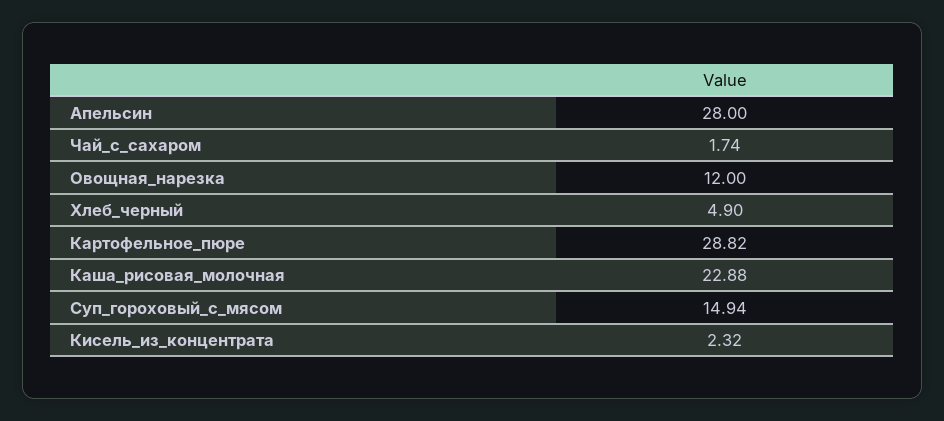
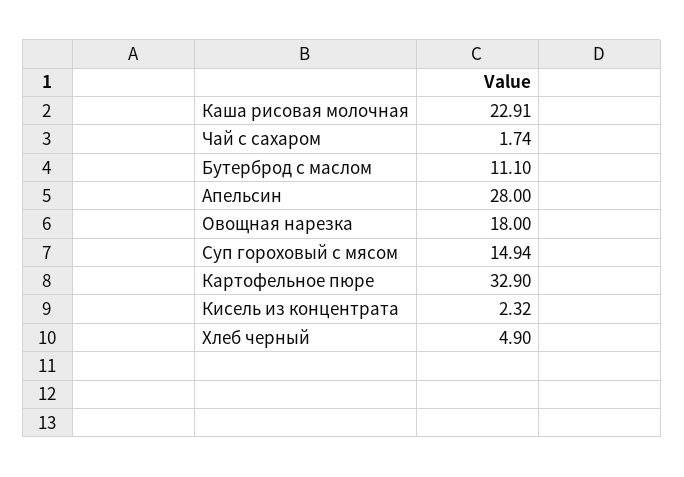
  {
    "Апельсин": 28,
    "Чай_с_сахаром": 1.74,
-   "Овощная_нарезка": 12,
+   "Овощная_нарезка": 18,
    "Хлеб_черный": 4.9,
-   "Картофельное_пюре": 28.82,
+   "Картофельное_пюре": 32.9,
-   "Каша_рисовая_молочная": 22.88,
+   "Каша_рисовая_молочная": 22.91,
    "Суп_гороховый_с_мясом": 14.94,
-   "Кисель_из_концентрата": 2.32
+   "Кисель_из_концентрата": 2.32,
+   "Бутерброд с маслом": 11.1
  }

